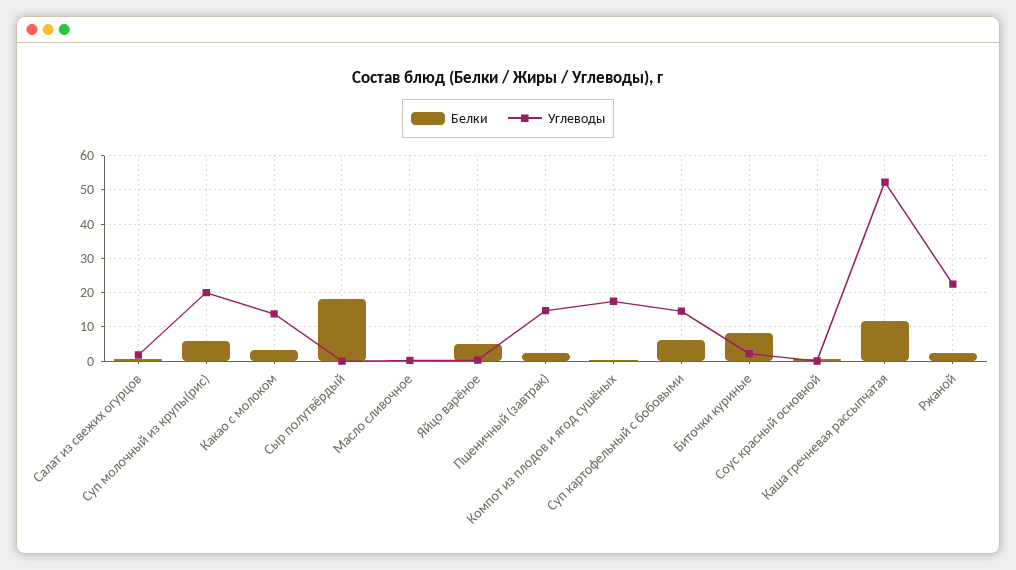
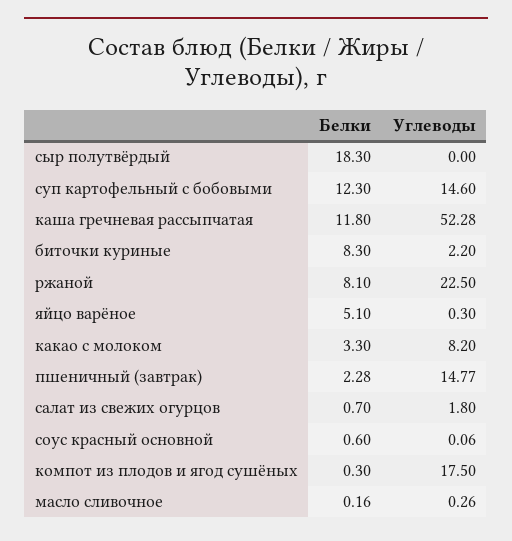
  {
    "Белки": {
      "Салат из свежих огурцов": 0.7,
-     "Суп молочный из крупы(рис)": 6,
      "Какао с молоком": 3.3,
      "Сыр полутвёрдый": 18.3,
      "Масло сливочное": 0.16,
      "Яйцо варёное": 5.1,
      "Пшеничный (завтрак)": 2.28,
      "Компот из плодов и ягод сушёных": 0.3,
-     "Суп картофельный с бобовыми": 6,
+     "Суп картофельный с бобовыми": 12.3,
      "Биточки куриные": 8.3,
      "Соус красный основной": 0.6,
      "Каша гречневая рассыпчатая": 11.8,
-     "Ржаной": 2
+     "Ржаной": 8.1
    },
    "Углеводы": {
      "Салат из свежих огурцов": 1.8,
-     "Суп молочный из крупы(рис)": 20,
-     "Какао с молоком": 14,
+     "Какао с молоком": 8.2,
      "Сыр полутвёрдый": 0,
      "Масло сливочное": 0.26,
      "Яйцо варёное": 0.3,
      "Пшеничный (завтрак)": 14.77,
      "Компот из плодов и ягод сушёных": 17.5,
      "Суп картофельный с бобовыми": 14.6,
      "Биточки куриные": 2.2,
      "Соус красный основной": 0.06,
      "Каша гречневая рассыпчатая": 52.28,
      "Ржаной": 22.5
    }
  }

